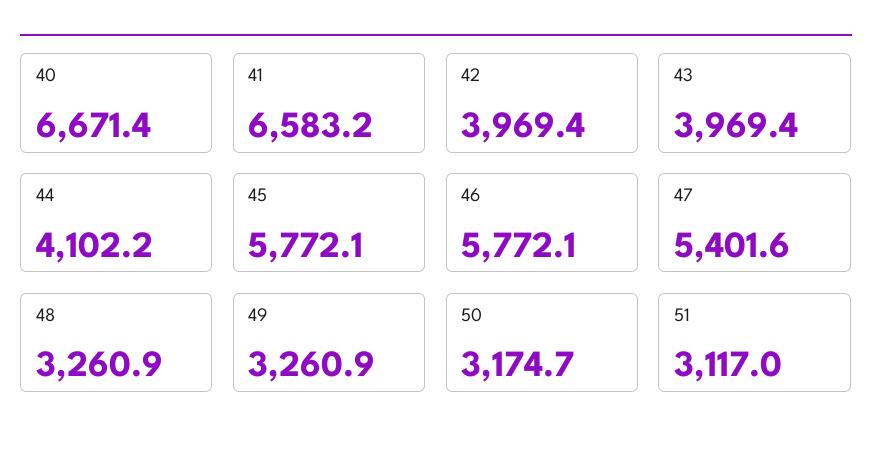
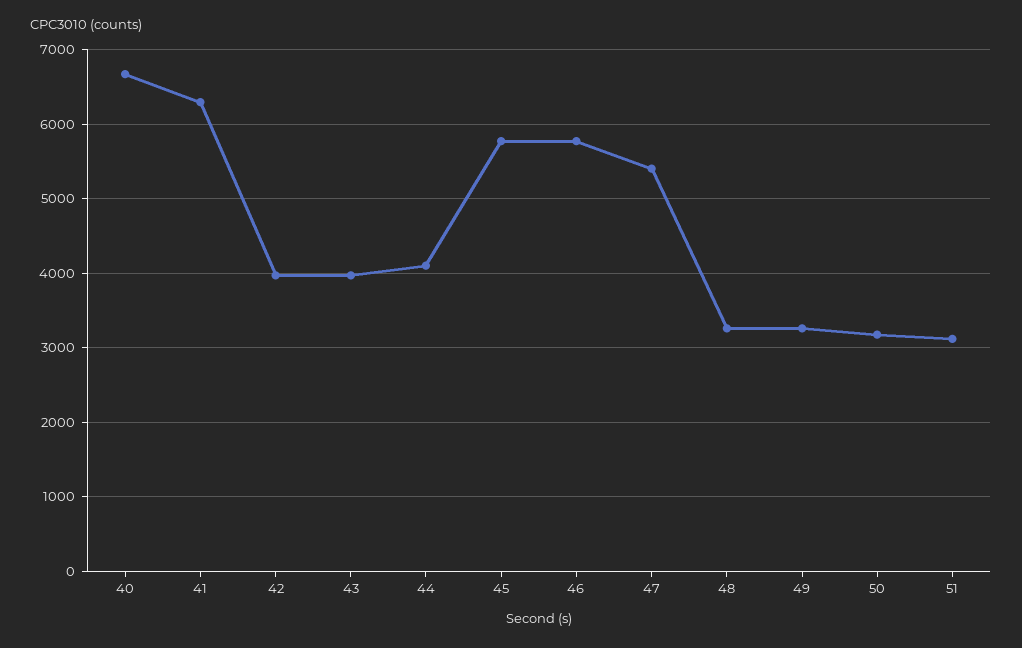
  {
    "40": 6671.4,
-   "41": 6583.2,
+   "41": 6300,
    "42": 3969.4,
    "43": 3969.4,
    "44": 4102.2,
    "45": 5772.1,
    "46": 5772.1,
    "47": 5401.6,
    "48": 3260.9,
    "49": 3260.9,
    "50": 3174.7,
    "51": 3117
  }

